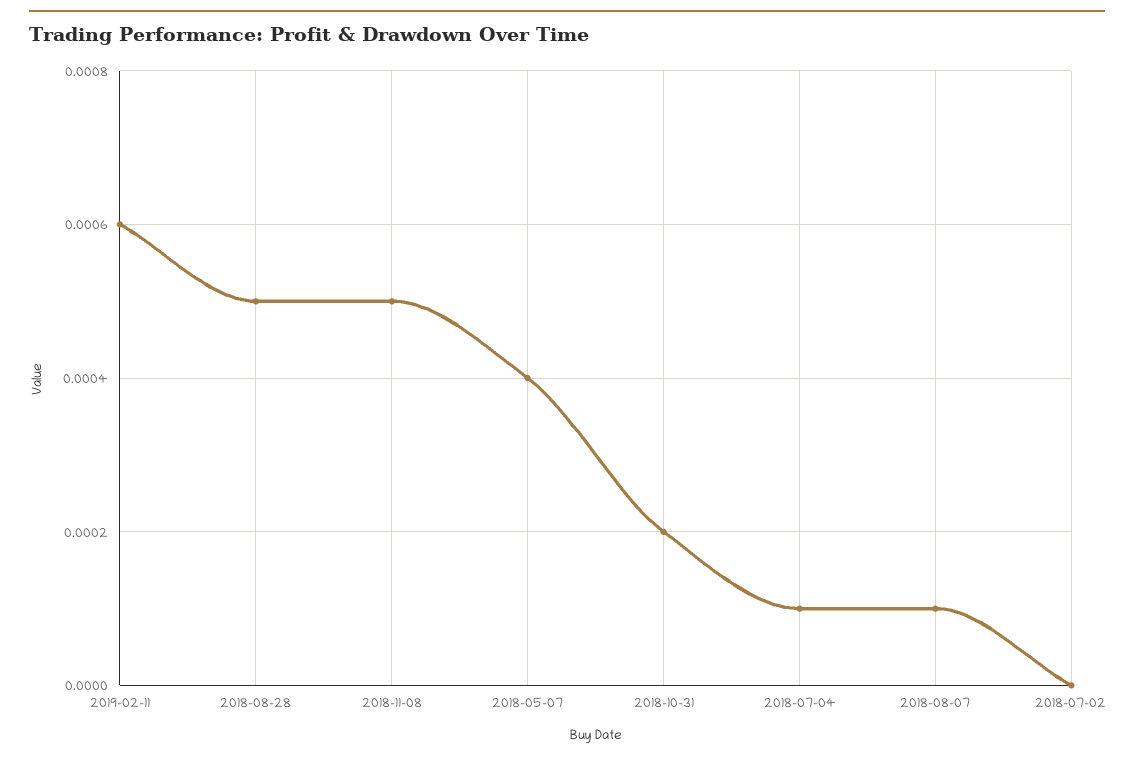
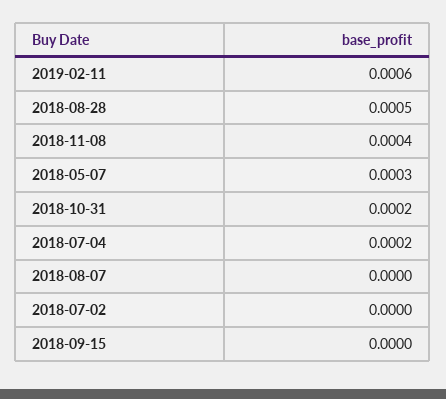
  {
    "2019-02-11": 0.0006,
    "2018-08-28": 0.0005,
-   "2018-11-08": 0.0005,
+   "2018-11-08": 0.0004,
-   "2018-05-07": 0.0004,
+   "2018-05-07": 0.0003,
    "2018-10-31": 0.0002,
-   "2018-07-04": 0.0001,
+   "2018-07-04": 0.0002,
-   "2018-08-07": 0.0001,
+   "2018-08-07": 0,
-   "2018-07-02": 0
+   "2018-07-02": 0,
+   "2018-09-15": 0
  }

